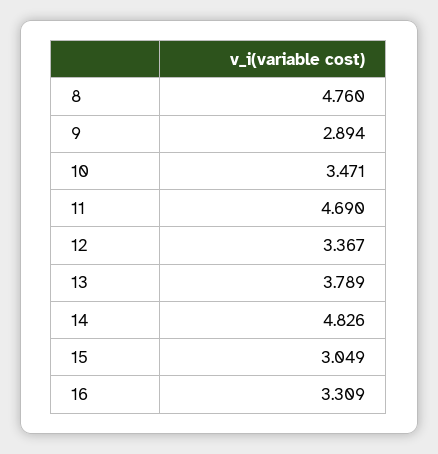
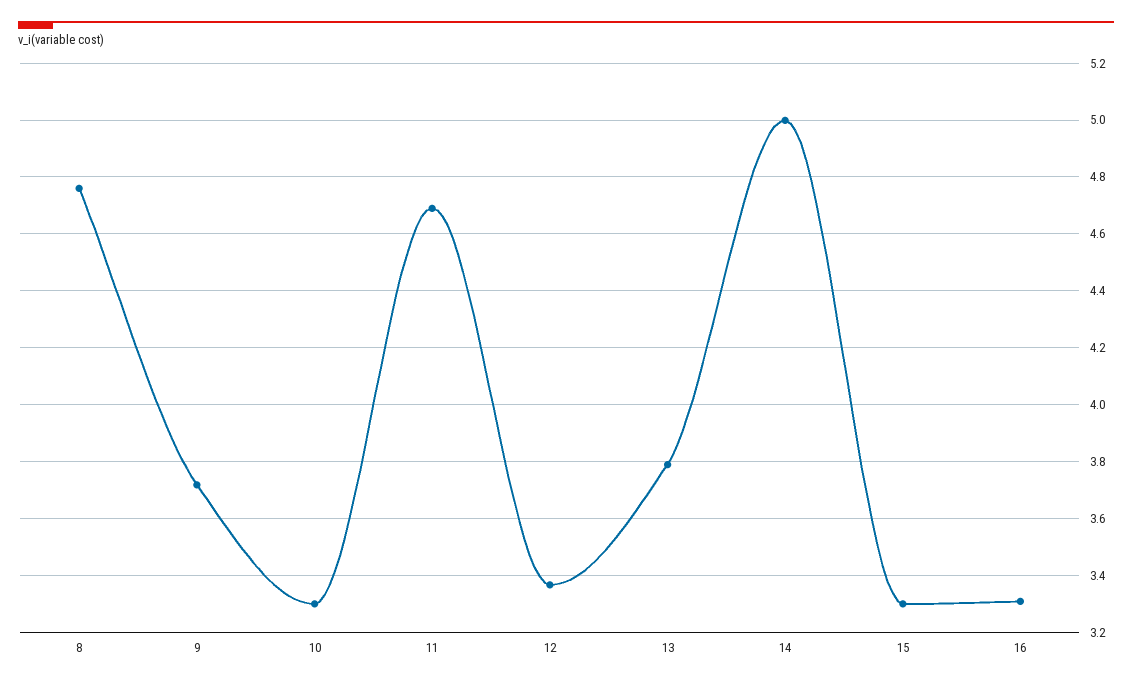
  {
    "8": 4.76,
-   "9": 2.894,
+   "9": 3.725,
-   "10": 3.471,
+   "10": 3.3,
    "11": 4.69,
    "12": 3.367,
    "13": 3.789,
-   "14": 4.826,
+   "14": 5,
-   "15": 3.049,
+   "15": 3.3,
    "16": 3.309
  }

